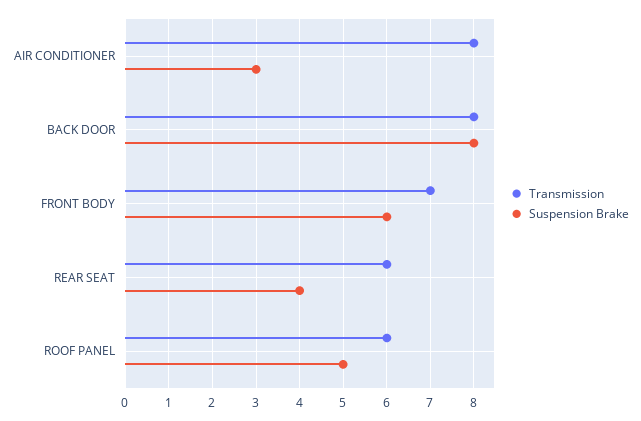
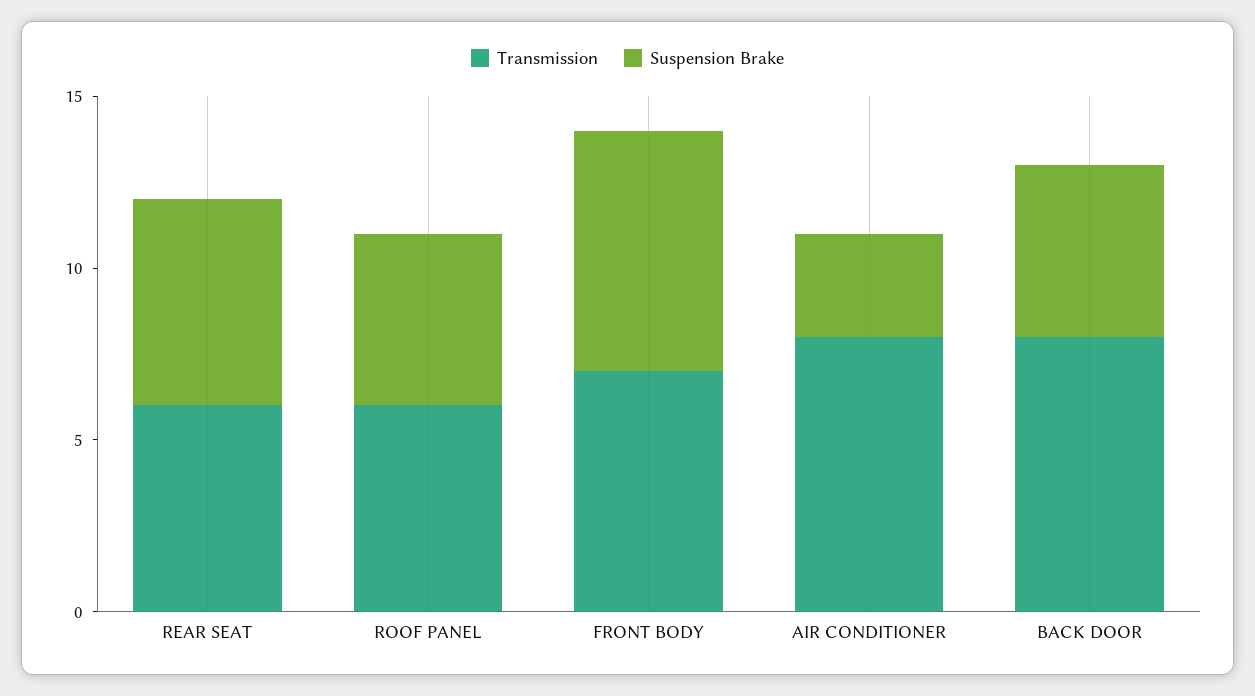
  {
    "Transmission": {
      "AIR CONDITIONER": 8,
      "BACK DOOR": 8,
      "FRONT BODY": 7,
      "REAR SEAT": 6,
      "ROOF PANEL": 6
    },
    "Suspension Brake": {
      "AIR CONDITIONER": 3,
-     "BACK DOOR": 8,
+     "BACK DOOR": 5,
-     "FRONT BODY": 6,
+     "FRONT BODY": 7,
-     "REAR SEAT": 4,
+     "REAR SEAT": 6,
      "ROOF PANEL": 5
    }
  }

